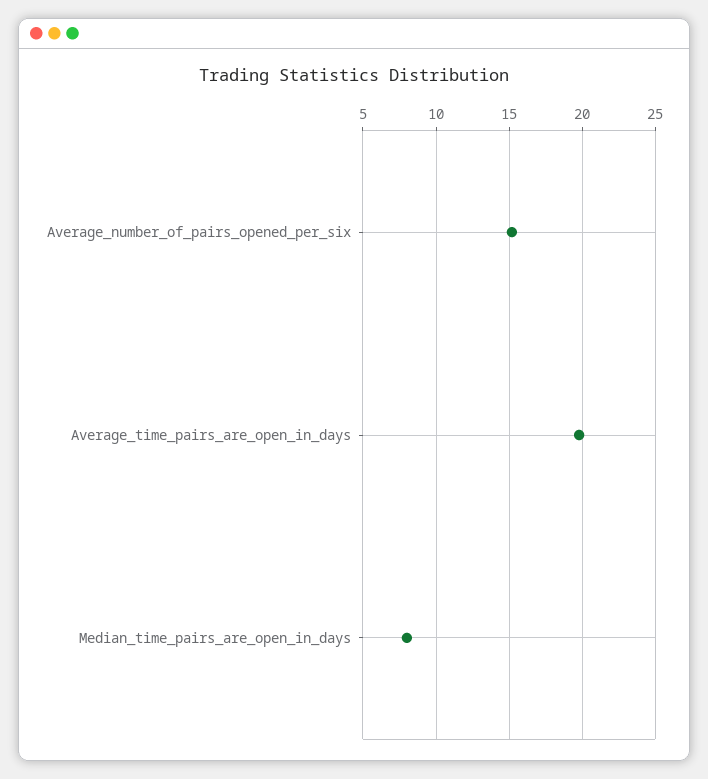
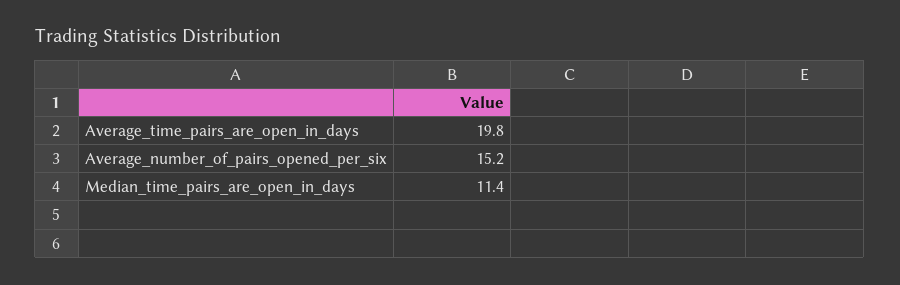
  {
    "Average_number_of_pairs_opened_per_six": 15.2,
    "Average_time_pairs_are_open_in_days": 19.8,
-   "Median_time_pairs_are_open_in_days": 8
+   "Median_time_pairs_are_open_in_days": 11.4
  }

